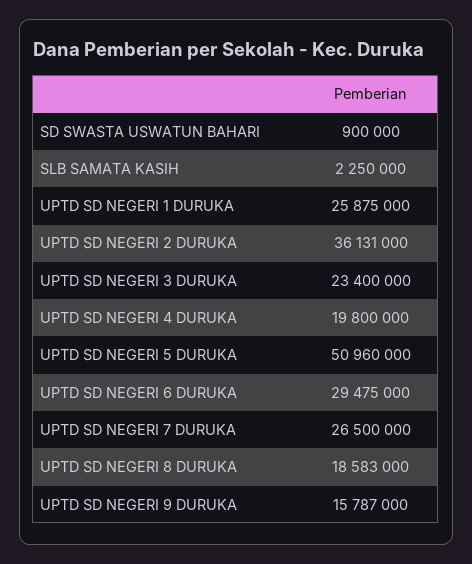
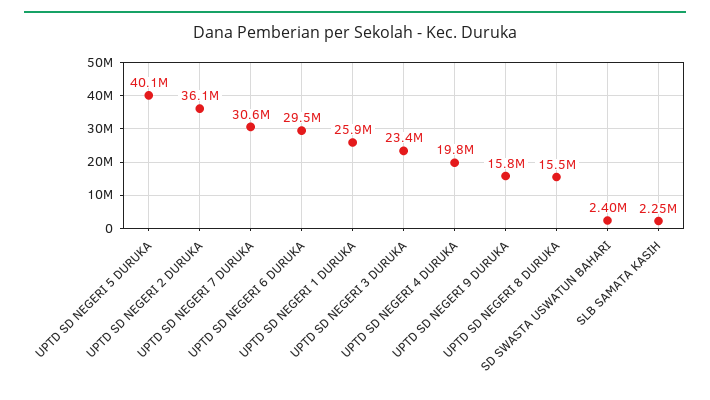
  {
-   "SD SWASTA USWATUN BAHARI": 900000,
+   "SD SWASTA USWATUN BAHARI": 2400000,
    "SLB SAMATA KASIH": 2250000,
    "UPTD SD NEGERI 1 DURUKA": 25875000,
    "UPTD SD NEGERI 2 DURUKA": 36131000,
    "UPTD SD NEGERI 3 DURUKA": 23400000,
    "UPTD SD NEGERI 4 DURUKA": 19800000,
-   "UPTD SD NEGERI 5 DURUKA": 50960000,
+   "UPTD SD NEGERI 5 DURUKA": 40100000,
    "UPTD SD NEGERI 6 DURUKA": 29475000,
-   "UPTD SD NEGERI 7 DURUKA": 26500000,
+   "UPTD SD NEGERI 7 DURUKA": 30600000,
-   "UPTD SD NEGERI 8 DURUKA": 18583000,
+   "UPTD SD NEGERI 8 DURUKA": 15500000,
    "UPTD SD NEGERI 9 DURUKA": 15787000
  }

